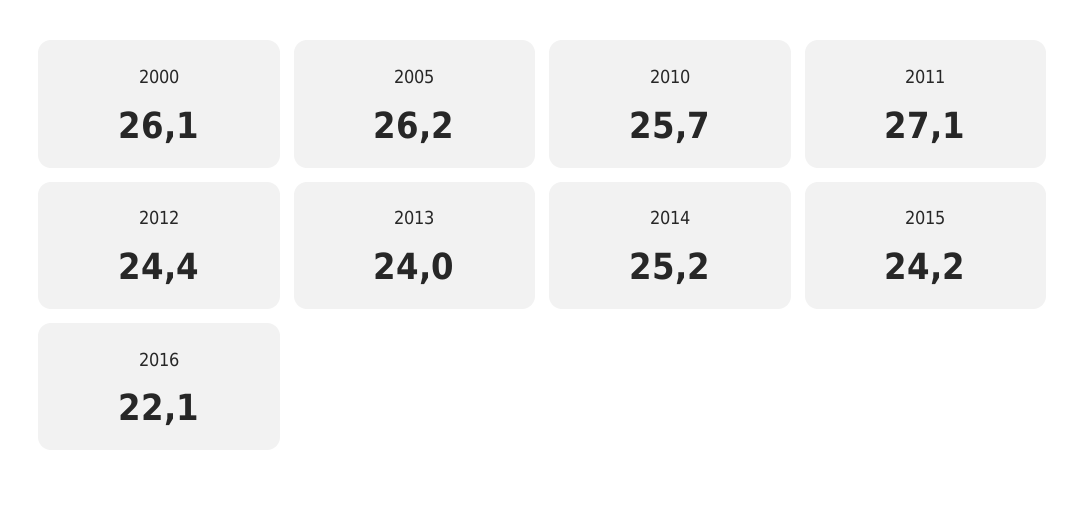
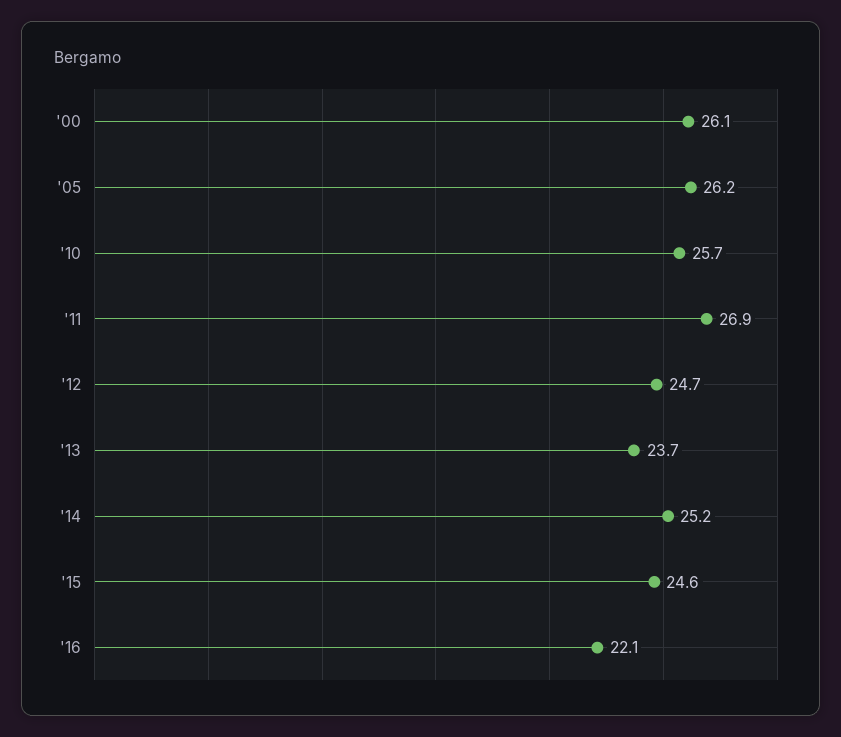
  {
    "2000": 26.1,
    "2005": 26.2,
    "2010": 25.7,
-   "2011": 27.1,
+   "2011": 26.9,
-   "2012": 24.4,
+   "2012": 24.7,
-   "2013": 24,
+   "2013": 23.7,
    "2014": 25.2,
-   "2015": 24.2,
+   "2015": 24.6,
    "2016": 22.1
  }

